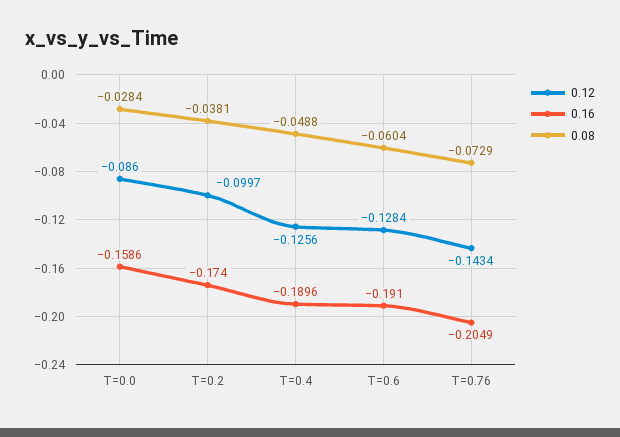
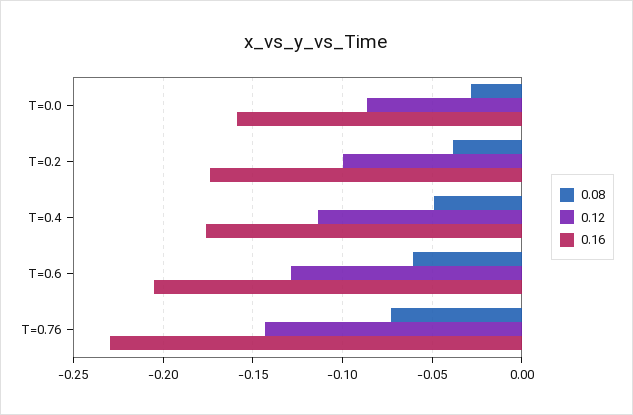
  {
    "0.12": {
      "T=0.0": -0.086,
      "T=0.2": -0.0997,
-     "T=0.4": -0.1256,
+     "T=0.4": -0.115,
      "T=0.6": -0.1284,
      "T=0.76": -0.1434
    },
    "0.16": {
      "T=0.0": -0.1586,
      "T=0.2": -0.174,
-     "T=0.4": -0.1896,
+     "T=0.4": -0.175,
-     "T=0.6": -0.191,
+     "T=0.6": -0.205,
-     "T=0.76": -0.2049
+     "T=0.76": -0.23
    },
    "0.08": {
      "T=0.0": -0.0284,
      "T=0.2": -0.0381,
      "T=0.4": -0.0488,
      "T=0.6": -0.0604,
      "T=0.76": -0.0729
    }
  }

